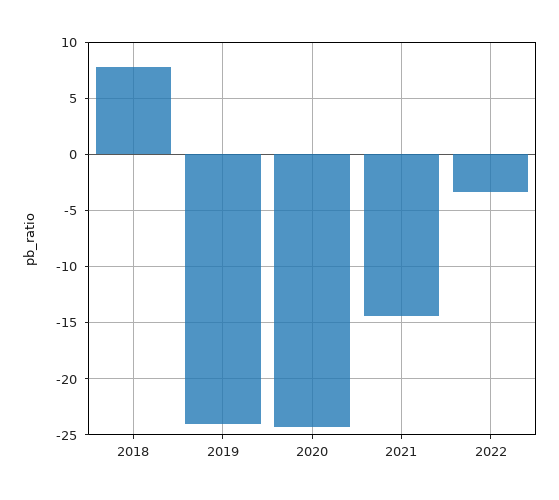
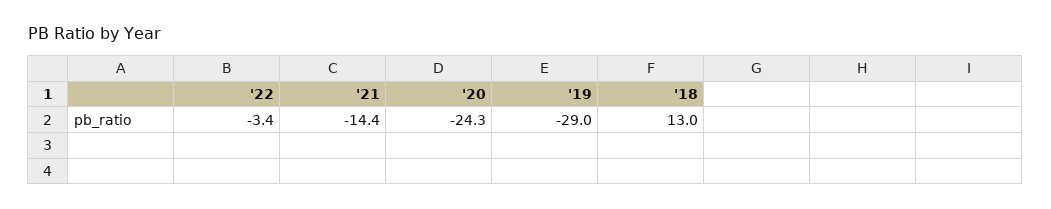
  {
-   "2018": 8,
+   "2018": 13,
-   "2019": -24,
+   "2019": -29,
    "2020": -24.3,
    "2021": -14.4,
    "2022": -3.4
  }

